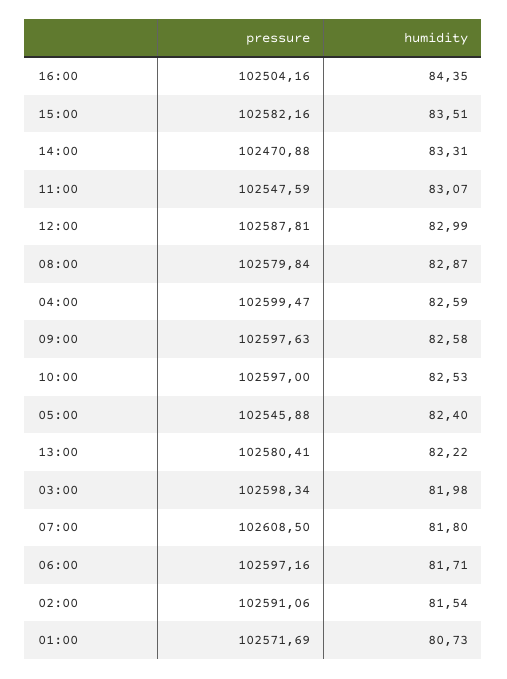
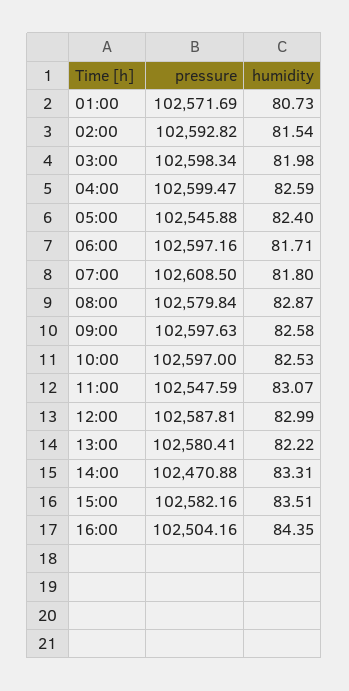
  {
    "pressure": {
      "16:00": 102504.16,
      "15:00": 102582.16,
      "14:00": 102470.88,
      "11:00": 102547.59,
      "12:00": 102587.81,
      "08:00": 102579.84,
      "04:00": 102599.47,
      "09:00": 102597.63,
      "10:00": 102597,
      "05:00": 102545.88,
      "13:00": 102580.41,
      "03:00": 102598.34,
      "07:00": 102608.5,
      "06:00": 102597.16,
-     "02:00": 102591.06,
+     "02:00": 102592.82,
      "01:00": 102571.69
    },
    "humidity": {
      "16:00": 84.35,
      "15:00": 83.51,
      "14:00": 83.31,
      "11:00": 83.07,
      "12:00": 82.99,
      "08:00": 82.87,
      "04:00": 82.59,
      "09:00": 82.58,
      "10:00": 82.53,
      "05:00": 82.4,
      "13:00": 82.22,
      "03:00": 81.98,
      "07:00": 81.8,
      "06:00": 81.71,
      "02:00": 81.54,
      "01:00": 80.73
    }
  }

